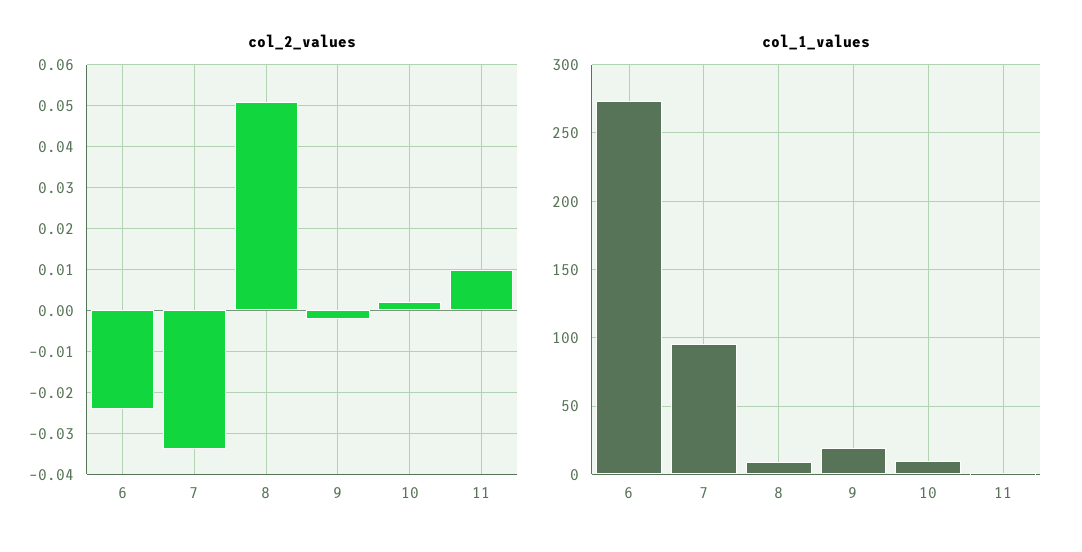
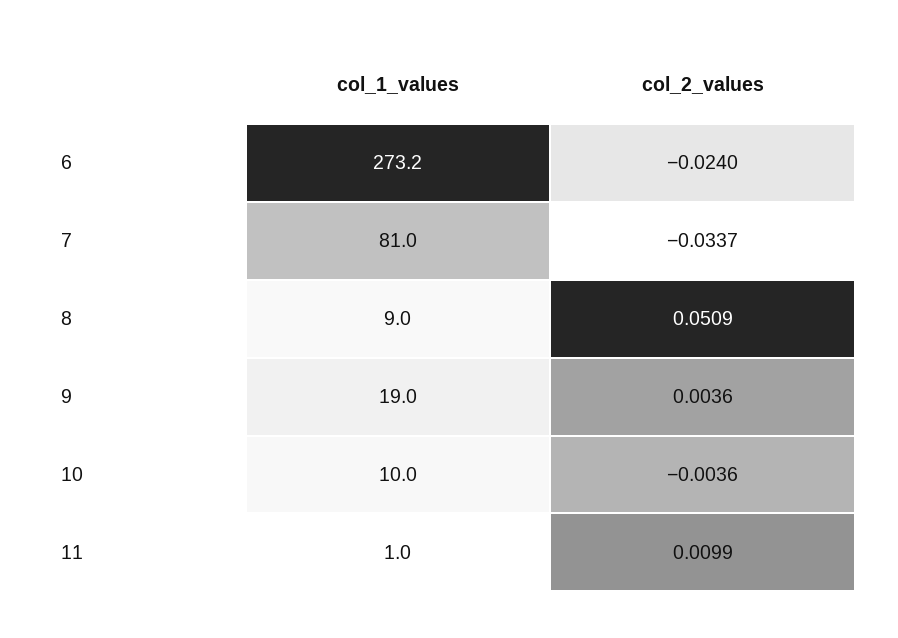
  {
    "col_2_values": {
      "6": -0.024,
      "7": -0.0337,
      "8": 0.0509,
-     "9": -0.002,
+     "9": 0.0036,
-     "10": 0.002,
+     "10": -0.0036,
      "11": 0.0099
    },
    "col_1_values": {
      "6": 273.2,
-     "7": 95,
+     "7": 81,
      "8": 9,
      "9": 19,
      "10": 10,
      "11": 1
    }
  }

